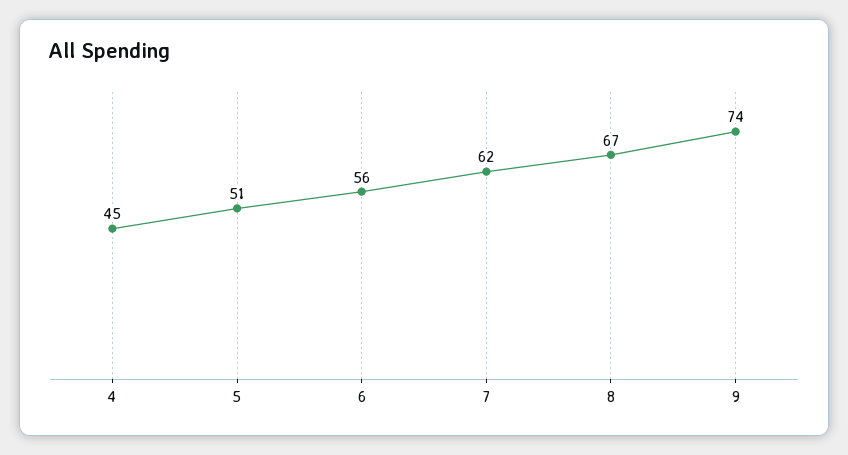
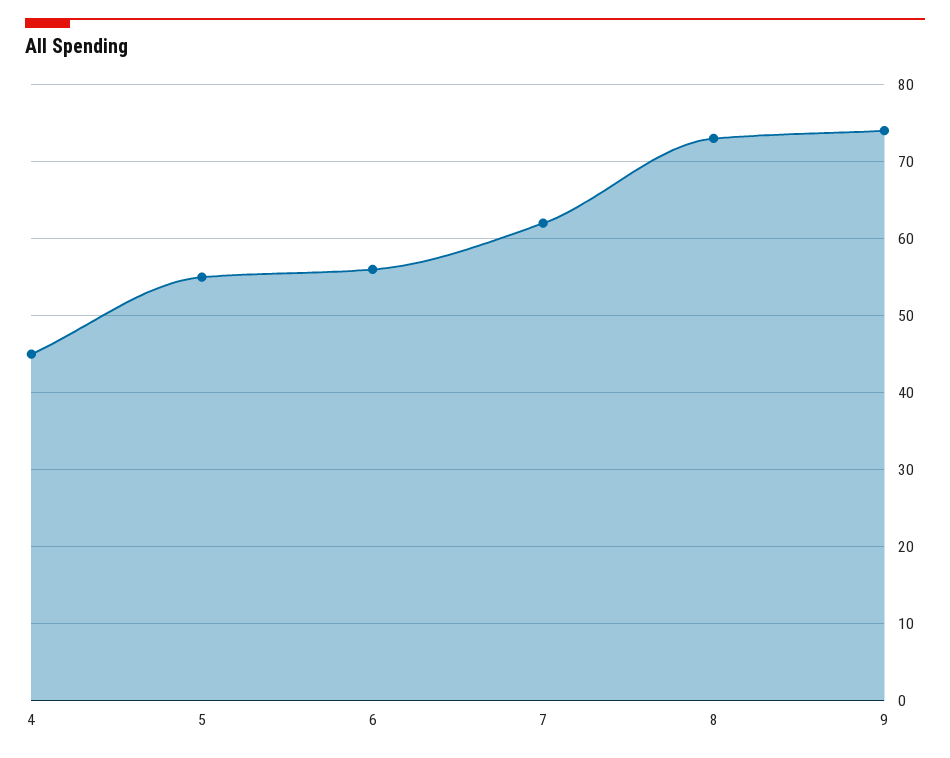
  {
    "4": 45,
-   "5": 51,
+   "5": 55,
    "6": 56,
    "7": 62,
-   "8": 67,
+   "8": 73,
    "9": 74
  }

